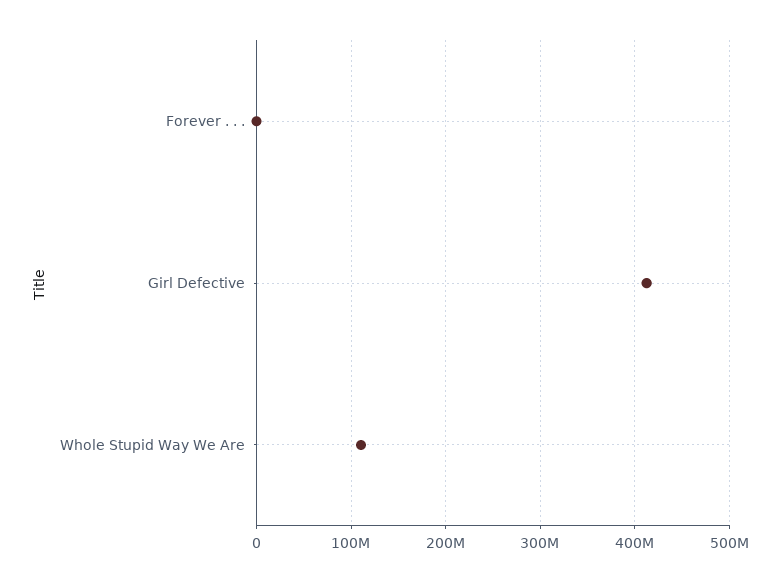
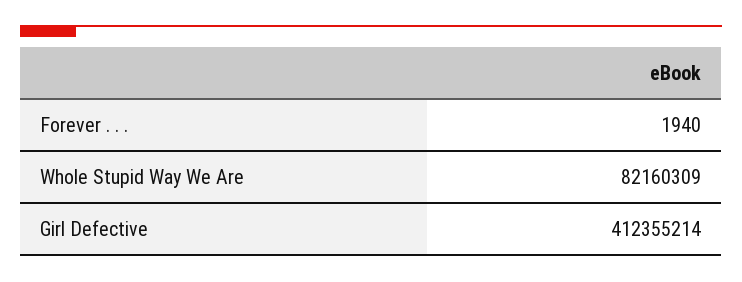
  {
    "Forever . . .": 1940,
    "Girl Defective": 412355214,
-   "Whole Stupid Way We Are": 110000000
+   "Whole Stupid Way We Are": 82160309
  }

